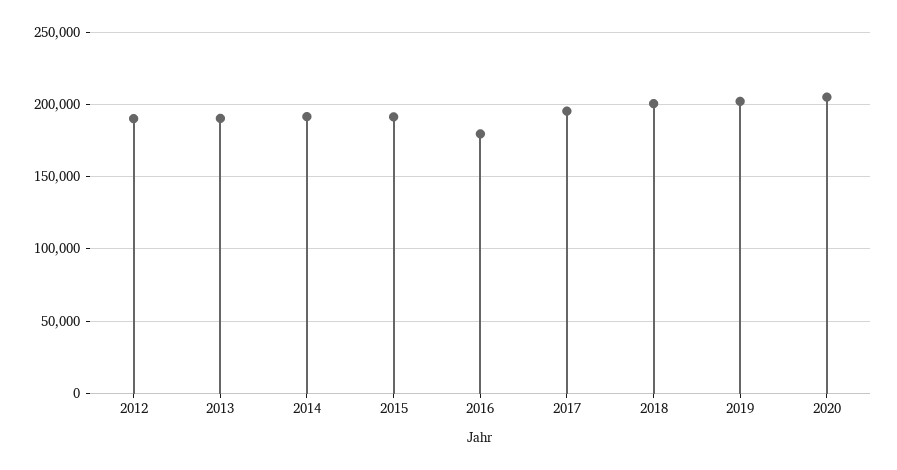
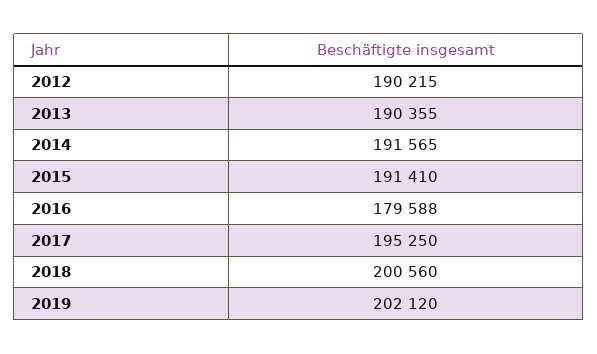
  {
    "2012": 190215,
    "2013": 190355,
    "2014": 191565,
    "2015": 191410,
    "2016": 179588,
    "2017": 195250,
    "2018": 200560,
-   "2019": 202120,
+   "2019": 202120
-   "2020": 205000
  }

